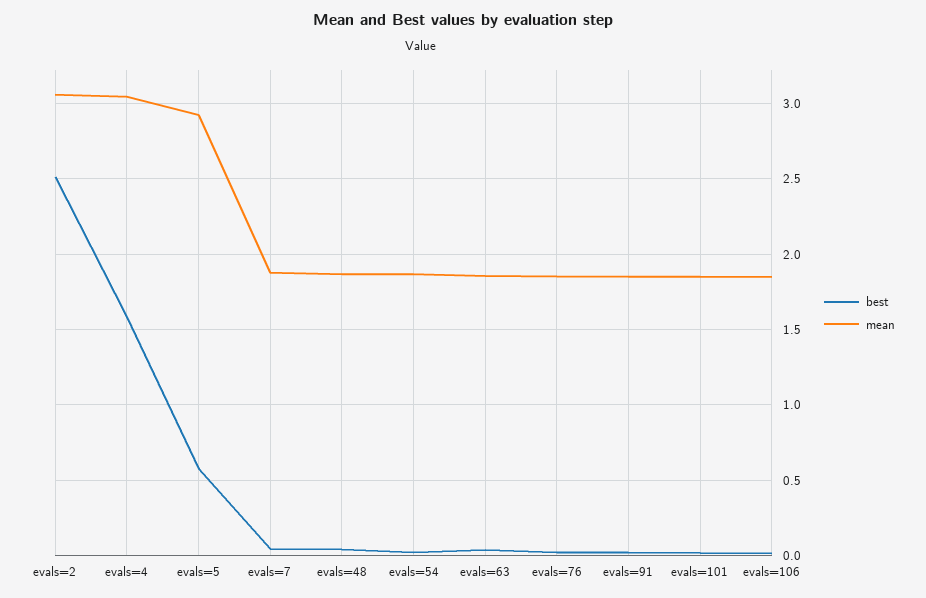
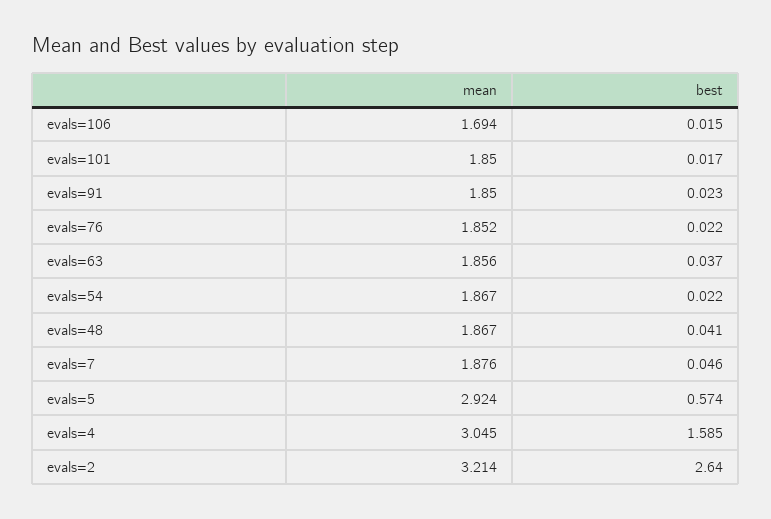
  {
    "best": {
-     "evals=2": 2.5,
+     "evals=2": 2.64,
      "evals=4": 1.585,
      "evals=5": 0.574,
      "evals=7": 0.046,
      "evals=48": 0.041,
      "evals=54": 0.022,
      "evals=63": 0.037,
      "evals=76": 0.022,
      "evals=91": 0.023,
      "evals=101": 0.017,
      "evals=106": 0.015
    },
    "mean": {
-     "evals=2": 3.05,
+     "evals=2": 3.214,
      "evals=4": 3.045,
      "evals=5": 2.924,
      "evals=7": 1.876,
      "evals=48": 1.867,
      "evals=54": 1.867,
      "evals=63": 1.856,
      "evals=76": 1.852,
      "evals=91": 1.85,
      "evals=101": 1.85,
-     "evals=106": 1.85
+     "evals=106": 1.694
    }
  }

